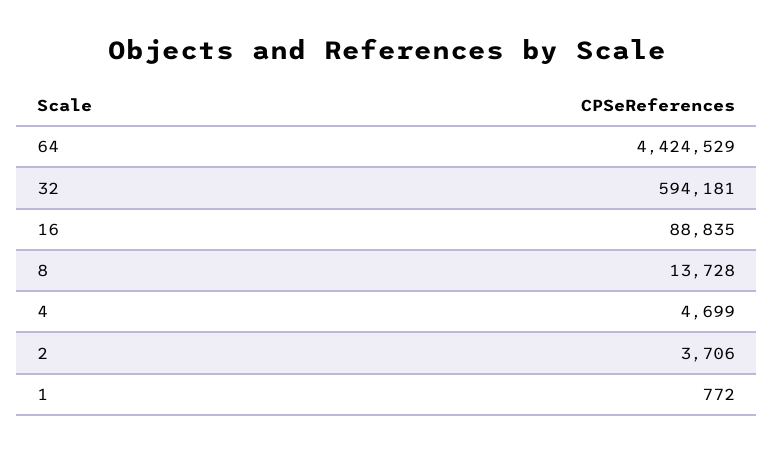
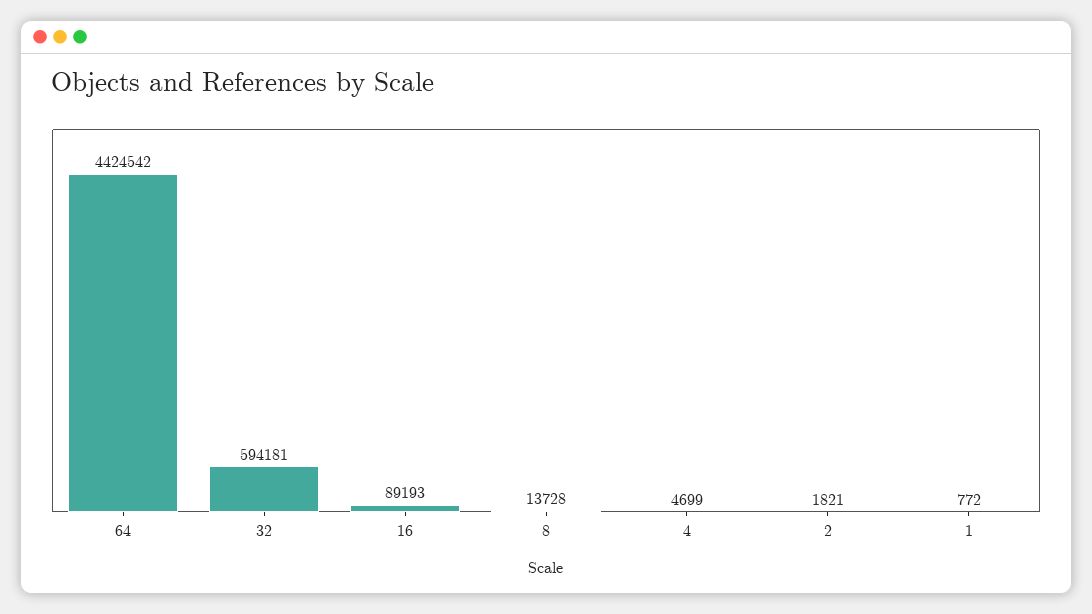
  {
-   "64": 4424529,
+   "64": 4424542,
    "32": 594181,
-   "16": 88835,
+   "16": 89193,
    "8": 13728,
    "4": 4699,
-   "2": 3706,
+   "2": 1821,
    "1": 772
  }

